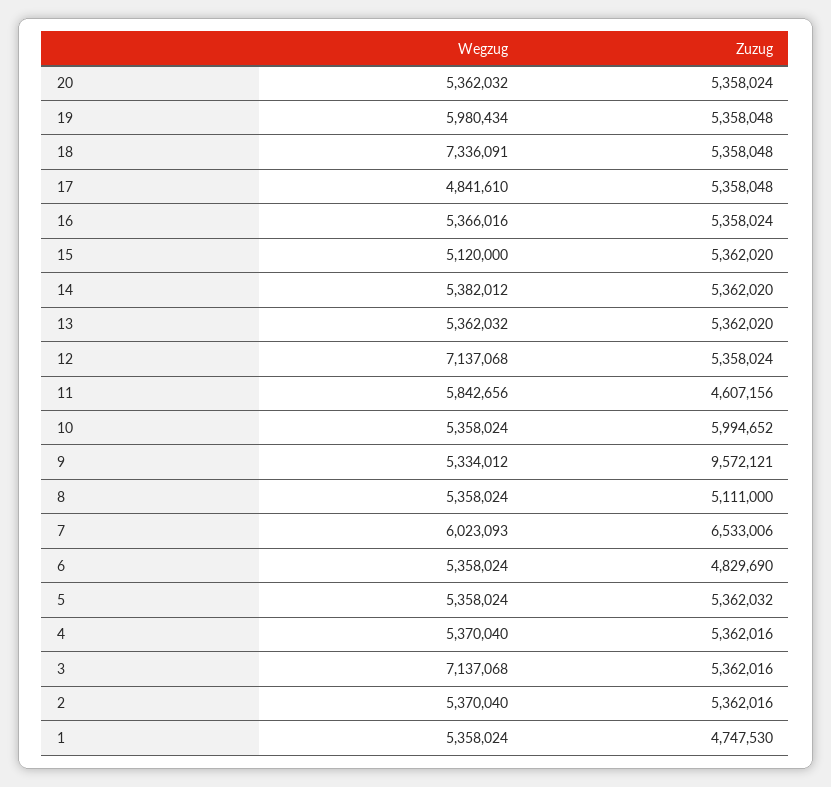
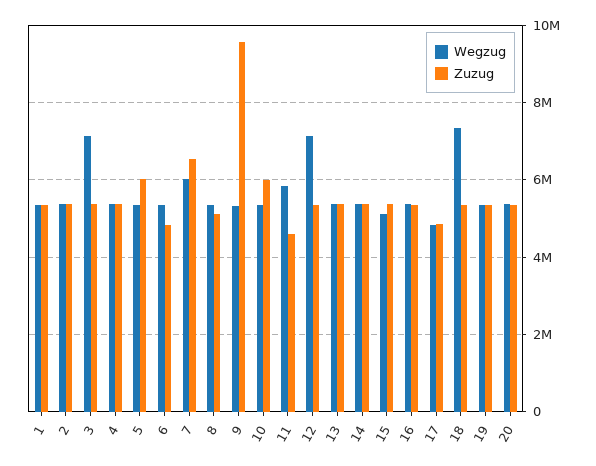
  {
    "Wegzug": {
      "20": 5362032,
-     "19": 5980434,
+     "19": 5400000,
      "18": 7336091,
      "17": 4841610,
      "16": 5366016,
      "15": 5120000,
      "14": 5382012,
      "13": 5362032,
      "12": 7137068,
      "11": 5842656,
      "10": 5358024,
      "9": 5334012,
      "8": 5358024,
      "7": 6023093,
      "6": 5358024,
      "5": 5358024,
      "4": 5370040,
      "3": 7137068,
      "2": 5370040,
      "1": 5358024
    },
    "Zuzug": {
      "20": 5358024,
      "19": 5358048,
      "18": 5358048,
-     "17": 5358048,
+     "17": 4800000,
      "16": 5358024,
      "15": 5362020,
      "14": 5362020,
      "13": 5362020,
      "12": 5358024,
      "11": 4607156,
      "10": 5994652,
      "9": 9572121,
      "8": 5111000,
      "7": 6533006,
      "6": 4829690,
-     "5": 5362032,
+     "5": 6000000,
      "4": 5362016,
      "3": 5362016,
      "2": 5362016,
-     "1": 4747530
+     "1": 5400000
    }
  }

